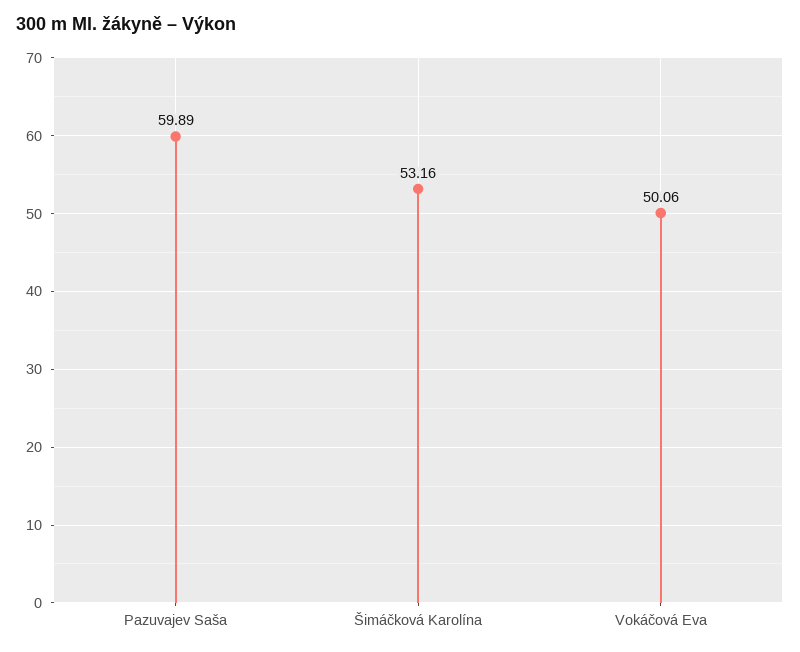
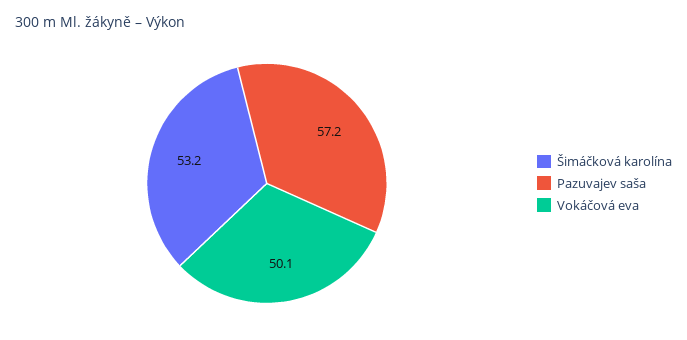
  {
-   "Pazuvajev Saša": 59.89,
+   "Pazuvajev Saša": 57.2,
    "Šimáčková Karolína": 53.16,
    "Vokáčová Eva": 50.06
  }

